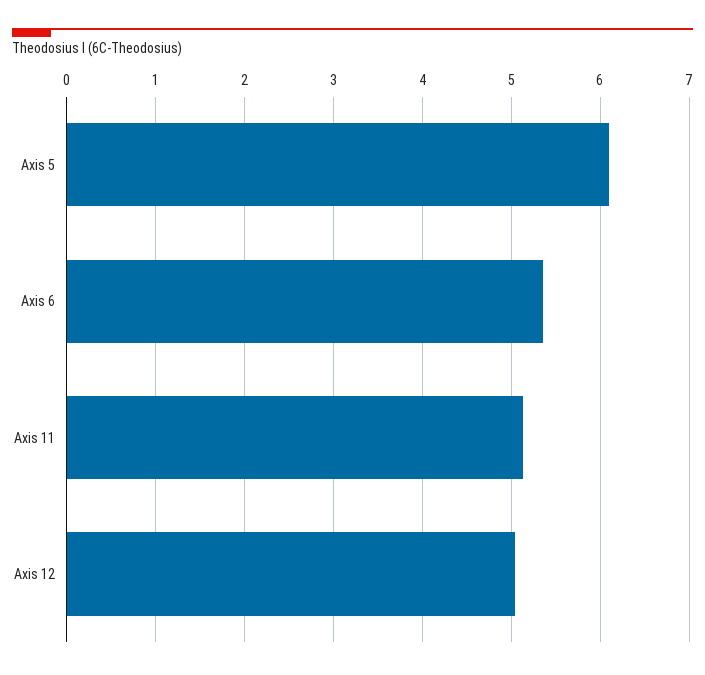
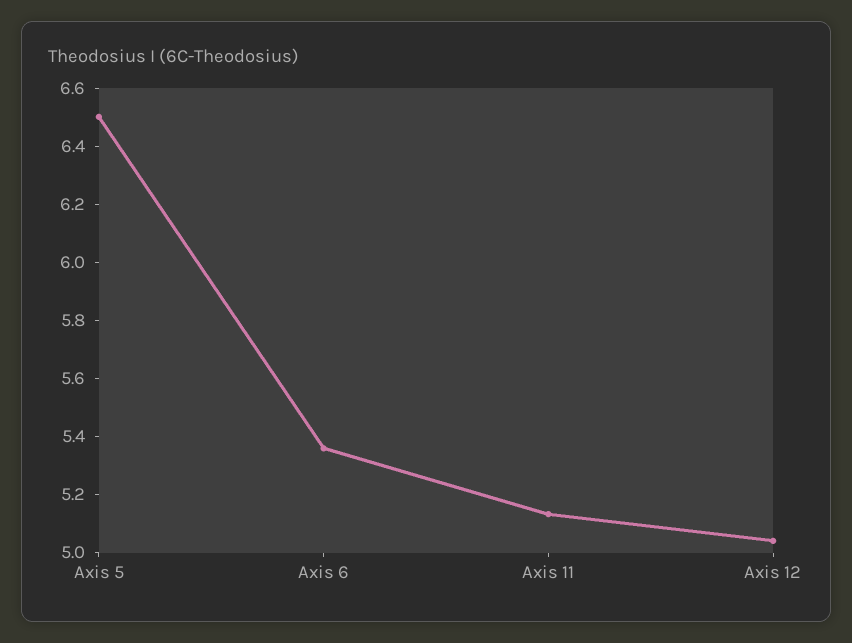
  {
-   "Axis 5": 6.1,
+   "Axis 5": 6.5,
    "Axis 6": 5.35,
    "Axis 11": 5.15,
    "Axis 12": 5.05
  }

